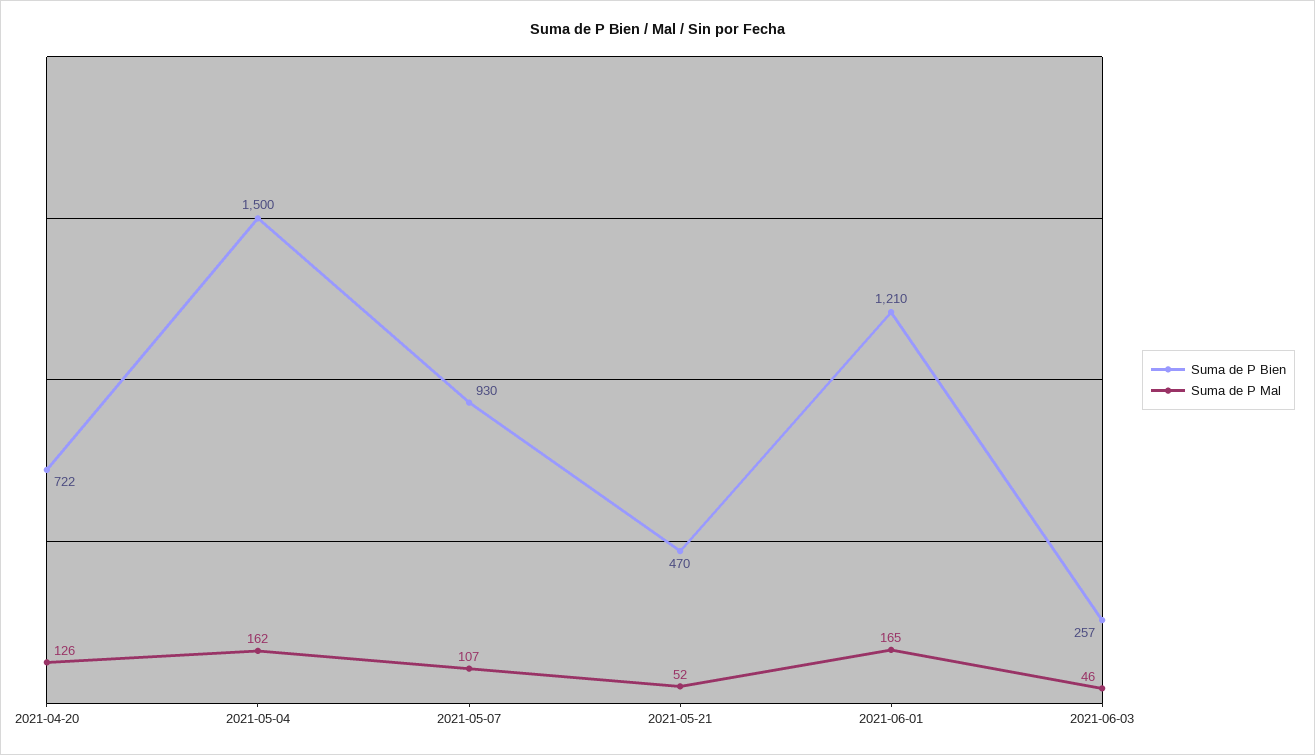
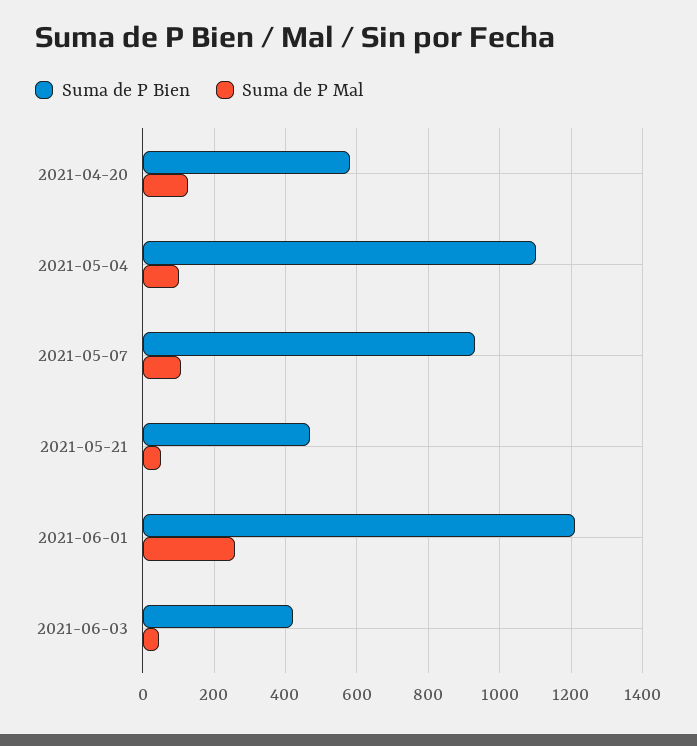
  {
    "Suma de P Bien": {
-     "2021-04-20": 722,
+     "2021-04-20": 580,
-     "2021-05-04": 1500,
+     "2021-05-04": 1100,
      "2021-05-07": 930,
      "2021-05-21": 470,
      "2021-06-01": 1210,
-     "2021-06-03": 257
+     "2021-06-03": 420
    },
    "Suma de P Mal": {
      "2021-04-20": 126,
-     "2021-05-04": 162,
+     "2021-05-04": 100,
      "2021-05-07": 107,
      "2021-05-21": 52,
-     "2021-06-01": 165,
+     "2021-06-01": 260,
      "2021-06-03": 46
    }
  }

